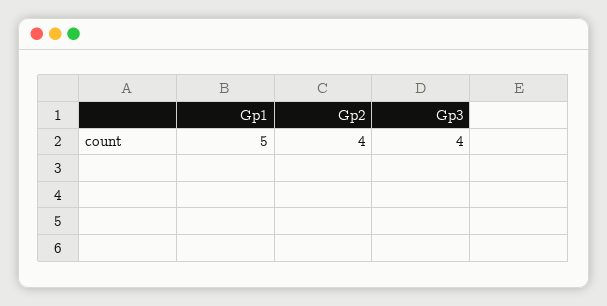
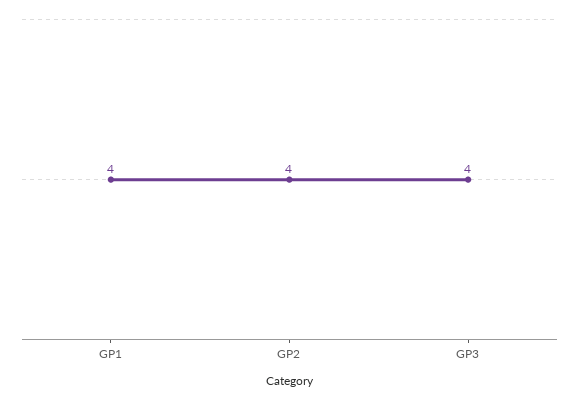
  {
-   "Gp1": 5,
+   "Gp1": 4,
    "Gp2": 4,
    "Gp3": 4
  }

